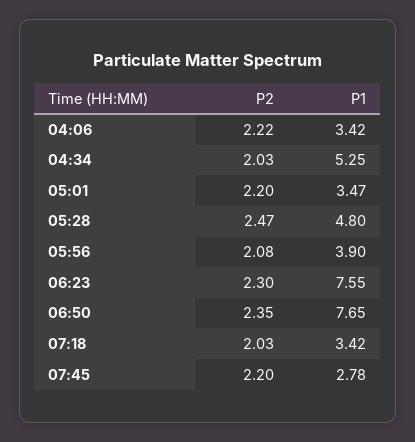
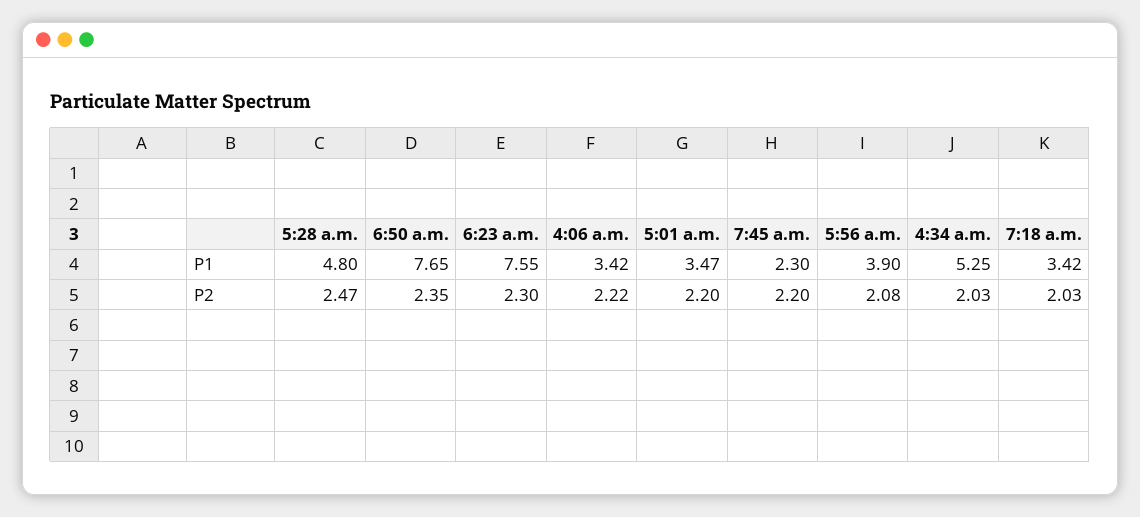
  {
    "P2": {
      "04:06": 2.22,
      "04:34": 2.03,
      "05:01": 2.2,
      "05:28": 2.47,
      "05:56": 2.08,
      "06:23": 2.3,
      "06:50": 2.35,
      "07:18": 2.03,
      "07:45": 2.2
    },
    "P1": {
      "04:06": 3.42,
      "04:34": 5.25,
      "05:01": 3.47,
      "05:28": 4.8,
      "05:56": 3.9,
      "06:23": 7.55,
      "06:50": 7.65,
      "07:18": 3.42,
-     "07:45": 2.78
+     "07:45": 2.3
    }
  }

